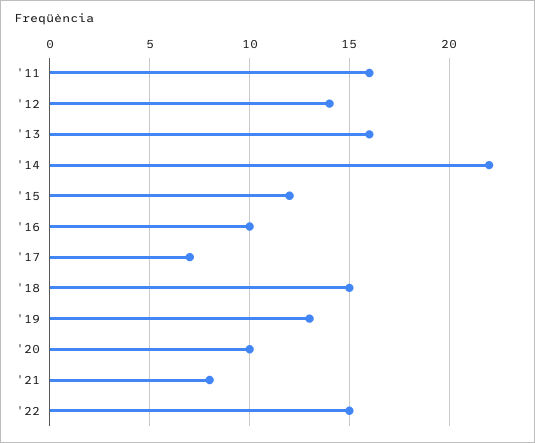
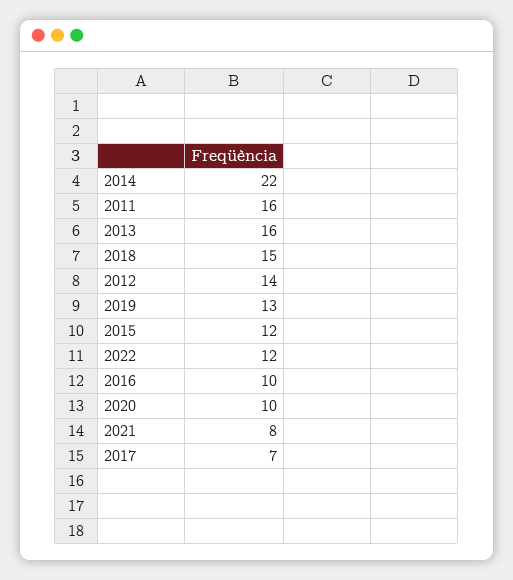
  {
    "'11": 16,
    "'12": 14,
    "'13": 16,
    "'14": 22,
    "'15": 12,
    "'16": 10,
    "'17": 7,
    "'18": 15,
    "'19": 13,
    "'20": 10,
    "'21": 8,
-   "'22": 15
+   "'22": 12
  }

